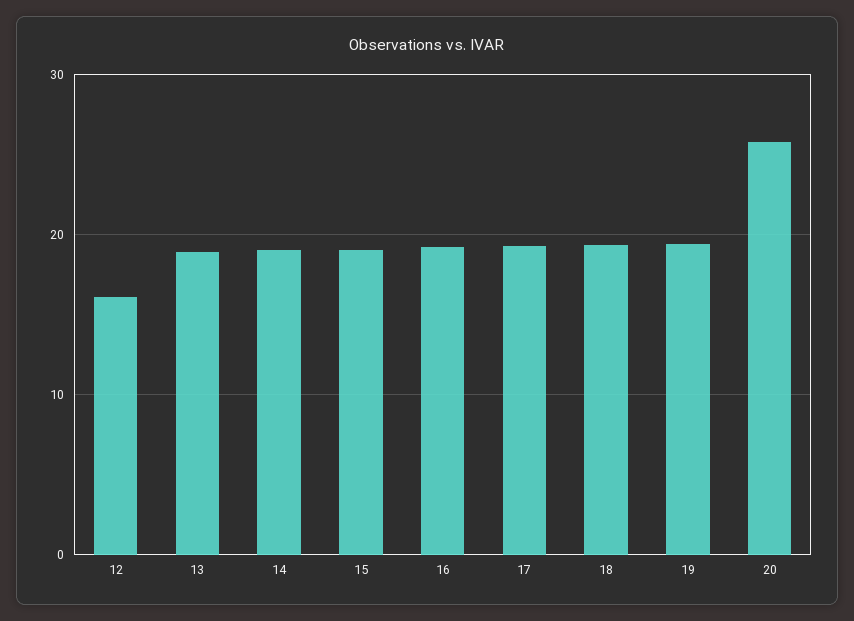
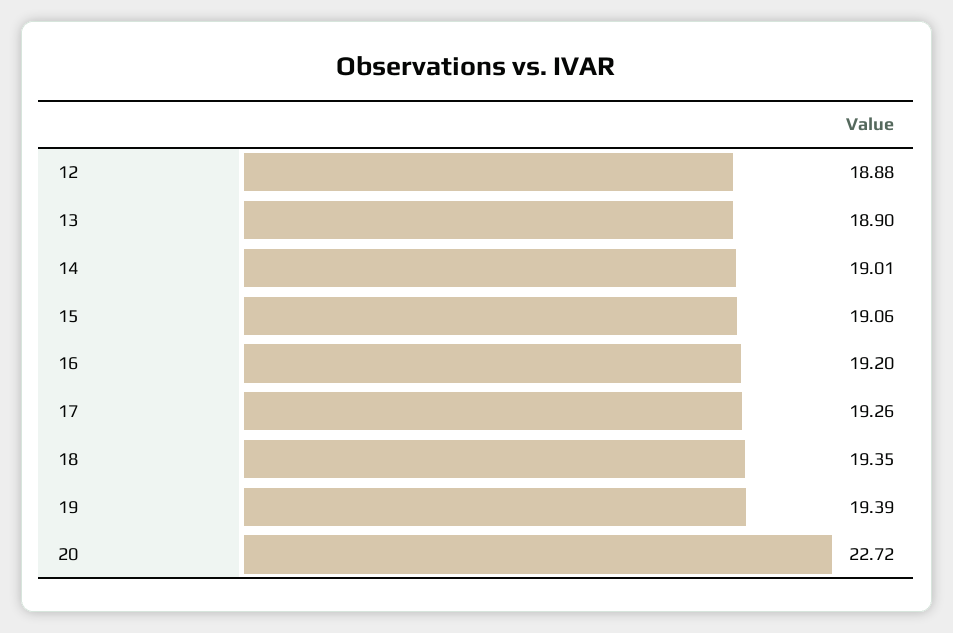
  {
-   "12": 16,
+   "12": 18.88,
    "13": 18.9,
    "14": 19.01,
    "15": 19.06,
    "16": 19.2,
    "17": 19.26,
    "18": 19.35,
    "19": 19.39,
-   "20": 26
+   "20": 22.72
  }

